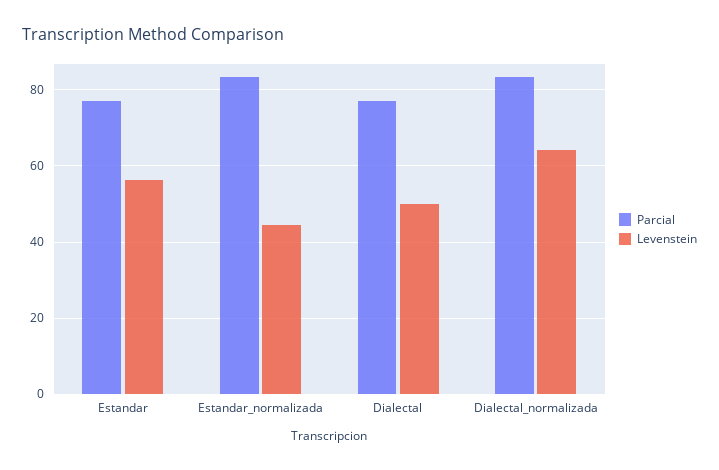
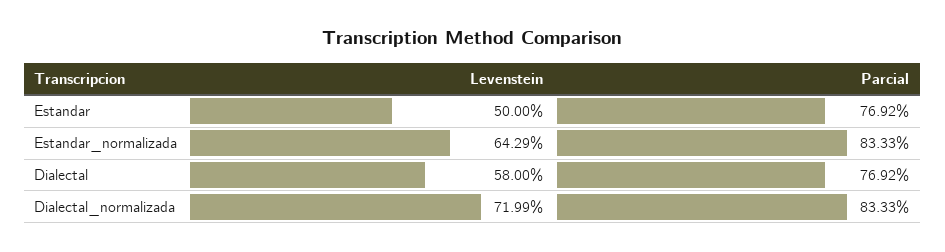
  {
    "Parcial": {
      "Estandar": 76.92,
      "Estandar_normalizada": 83.33,
      "Dialectal": 76.92,
      "Dialectal_normalizada": 83.33
    },
    "Levenstein": {
-     "Estandar": 56,
+     "Estandar": 50,
-     "Estandar_normalizada": 44,
+     "Estandar_normalizada": 64.29,
-     "Dialectal": 50,
+     "Dialectal": 58,
-     "Dialectal_normalizada": 64
+     "Dialectal_normalizada": 71.99
    }
  }

